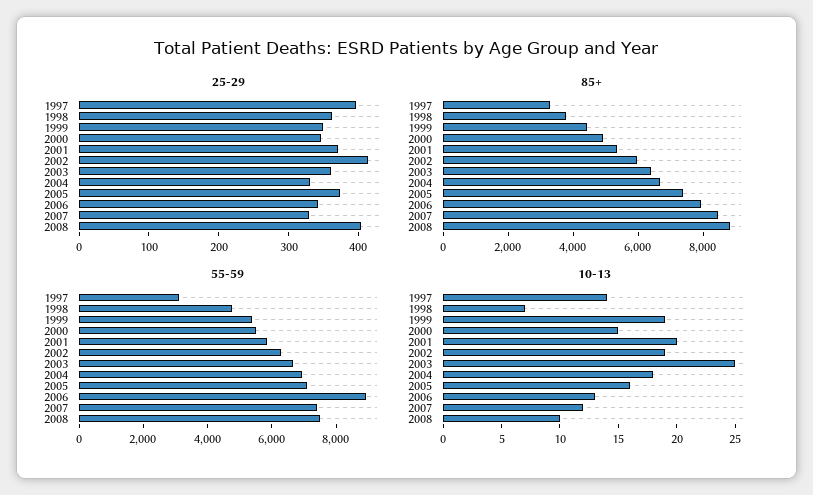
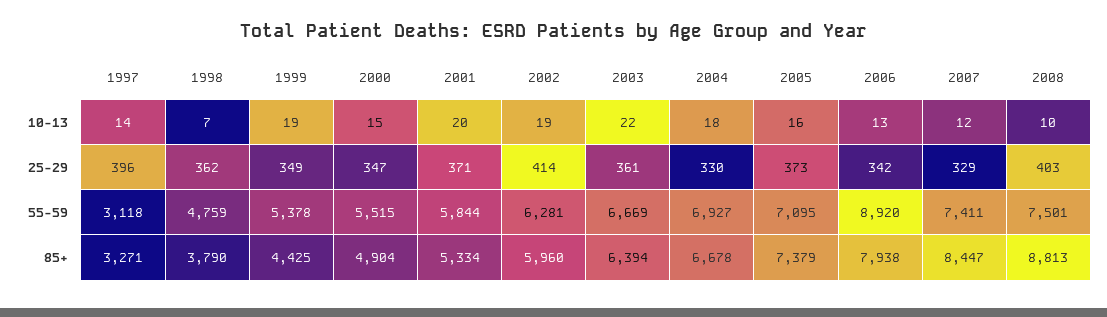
  {
    "25-29": {
      "1997": 396,
      "1998": 362,
      "1999": 349,
      "2000": 347,
      "2001": 371,
      "2002": 414,
      "2003": 361,
      "2004": 330,
      "2005": 373,
      "2006": 342,
      "2007": 329,
      "2008": 403
    },
    "85+": {
      "1997": 3271,
      "1998": 3790,
      "1999": 4425,
      "2000": 4904,
      "2001": 5334,
      "2002": 5960,
      "2003": 6394,
      "2004": 6678,
      "2005": 7379,
      "2006": 7938,
      "2007": 8447,
      "2008": 8813
    },
    "55-59": {
      "1997": 3118,
      "1998": 4759,
      "1999": 5378,
      "2000": 5515,
      "2001": 5844,
      "2002": 6281,
      "2003": 6669,
      "2004": 6927,
      "2005": 7095,
      "2006": 8920,
      "2007": 7411,
      "2008": 7501
    },
    "10-13": {
      "1997": 14,
      "1998": 7,
      "1999": 19,
      "2000": 15,
      "2001": 20,
      "2002": 19,
-     "2003": 25,
+     "2003": 22,
      "2004": 18,
      "2005": 16,
      "2006": 13,
      "2007": 12,
      "2008": 10
    }
  }

